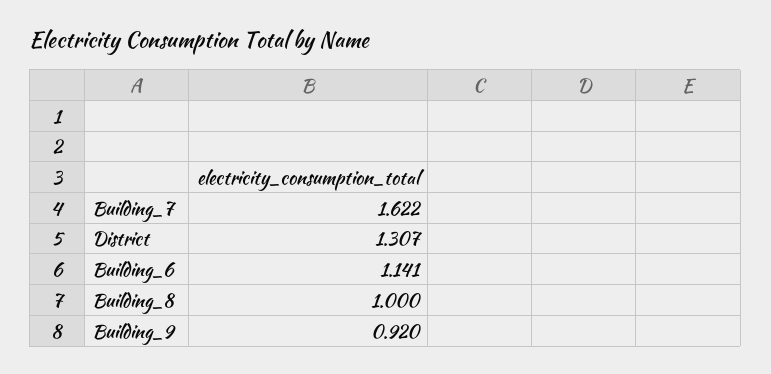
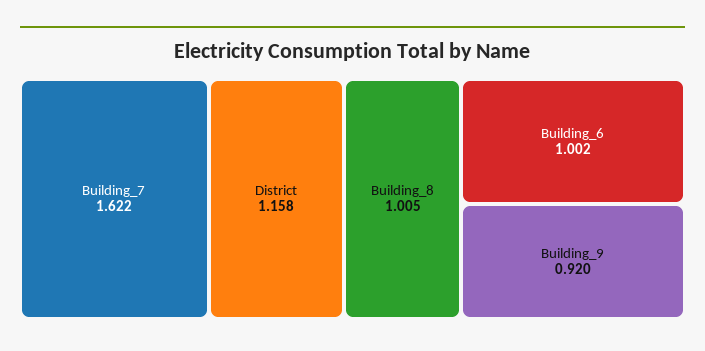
  {
    "Building_7": 1.622,
-   "District": 1.307,
+   "District": 1.158,
-   "Building_6": 1.141,
+   "Building_6": 1.002,
-   "Building_8": 1,
+   "Building_8": 1.005,
    "Building_9": 0.92
  }

